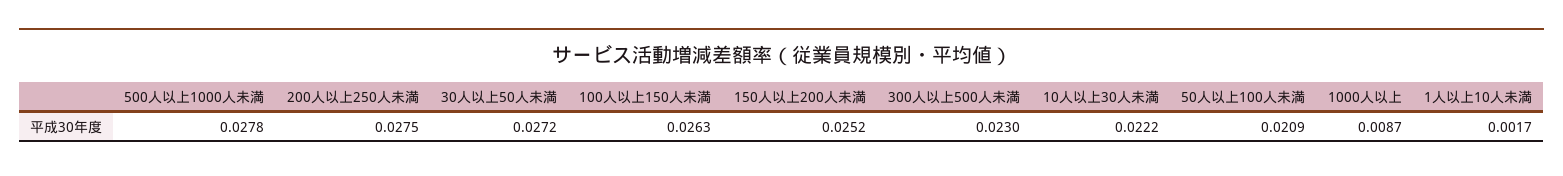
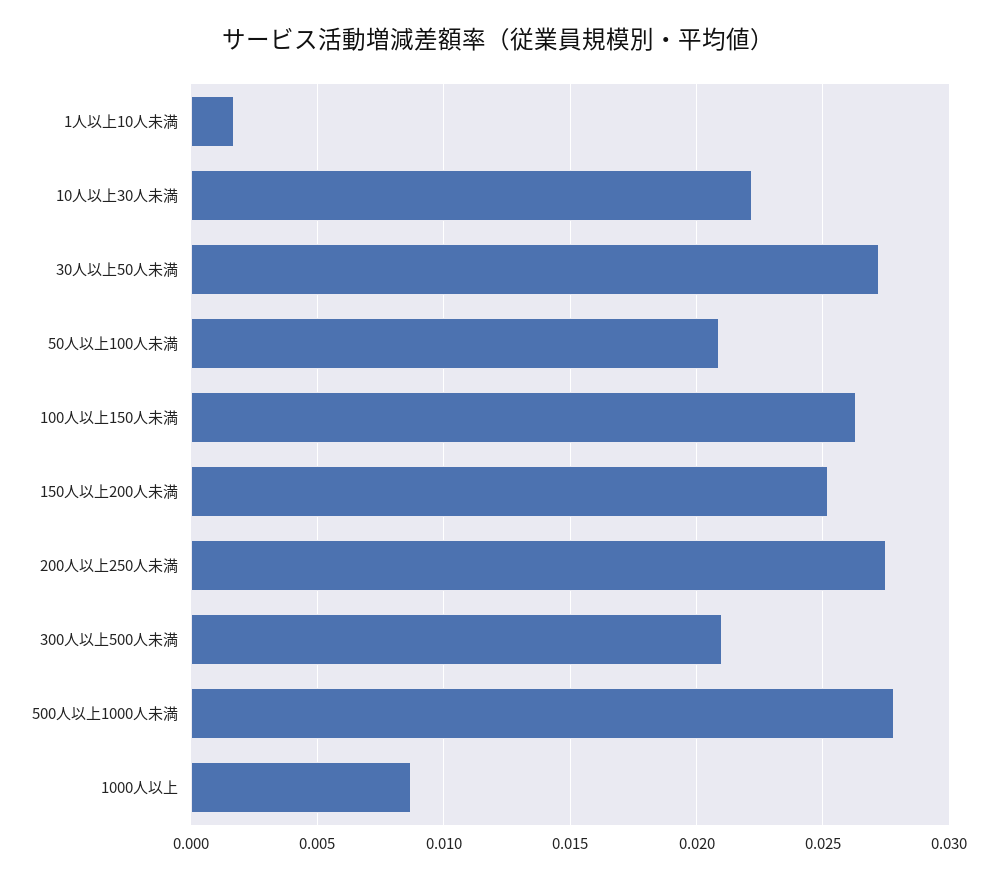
  {
    "500人以上1000人未満": 0.0278,
    "200人以上250人未満": 0.0275,
    "30人以上50人未満": 0.0272,
    "100人以上150人未満": 0.0263,
    "150人以上200人未満": 0.0252,
-   "300人以上500人未満": 0.023,
+   "300人以上500人未満": 0.021,
    "10人以上30人未満": 0.0222,
    "50人以上100人未満": 0.0209,
    "1000人以上": 0.0087,
    "1人以上10人未満": 0.0017
  }

